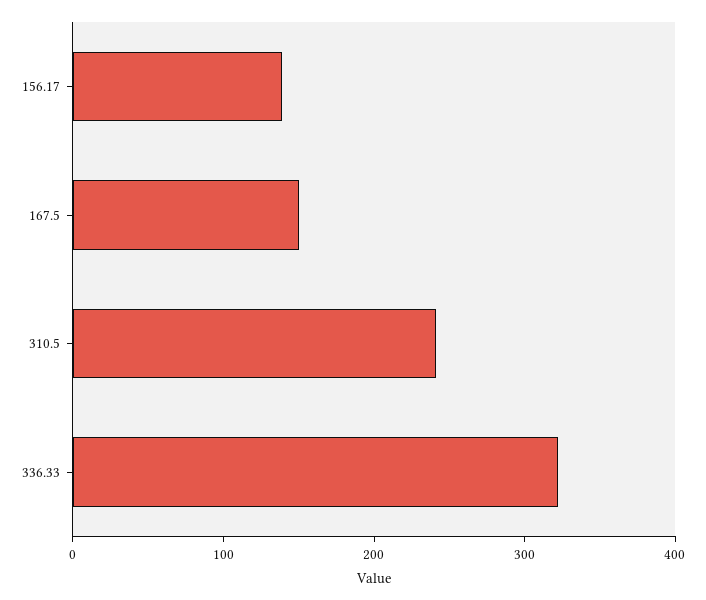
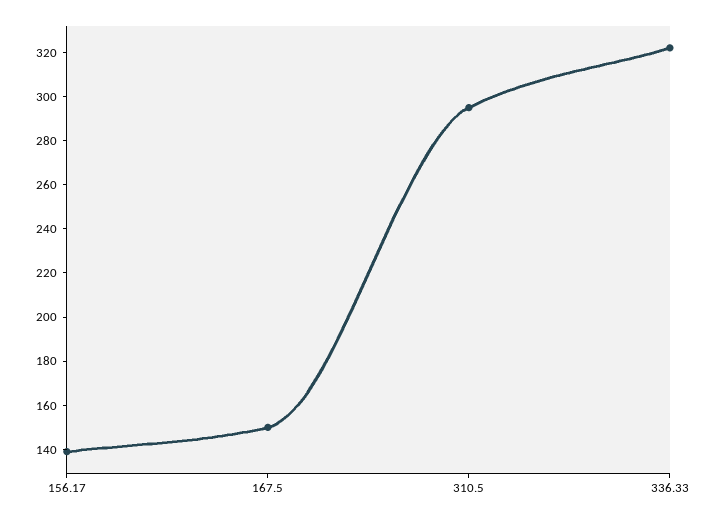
  {
    "156.17": 140,
    "167.5": 150,
-   "310.5": 240,
+   "310.5": 295,
    "336.33": 320
  }

